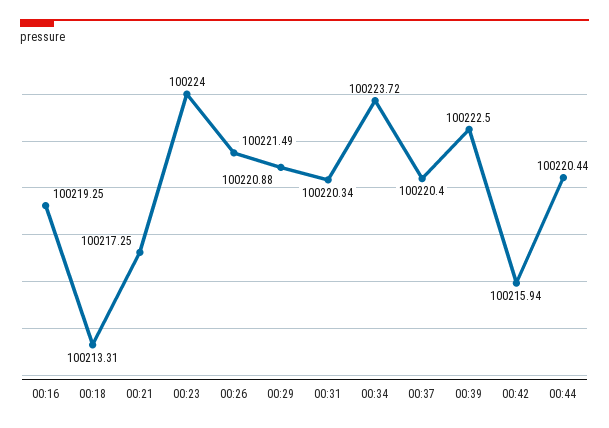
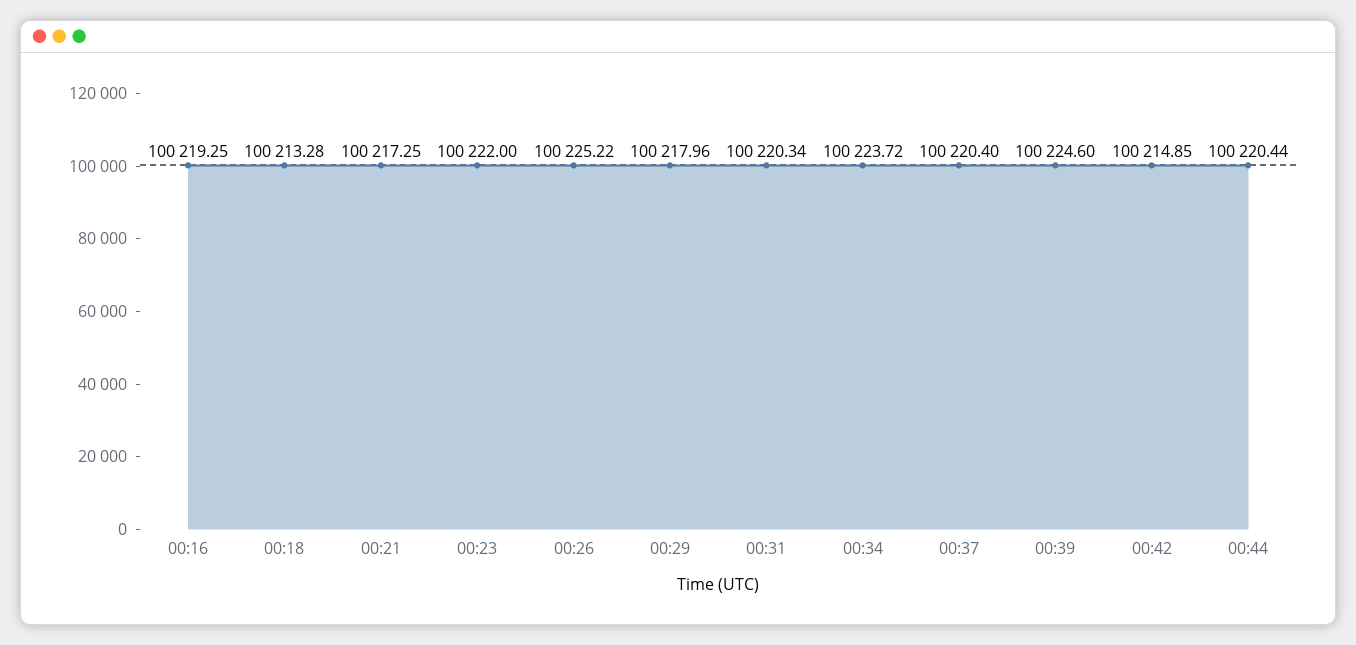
  {
    "00:16": 100219.25,
-   "00:18": 100213.31,
+   "00:18": 100213.28,
    "00:21": 100217.25,
-   "00:23": 100224,
+   "00:23": 100222,
-   "00:26": 100221.49,
+   "00:26": 100225.22,
-   "00:29": 100220.88,
+   "00:29": 100217.96,
    "00:31": 100220.34,
    "00:34": 100223.72,
    "00:37": 100220.4,
-   "00:39": 100222.5,
+   "00:39": 100224.6,
-   "00:42": 100215.94,
+   "00:42": 100214.85,
    "00:44": 100220.44
  }

